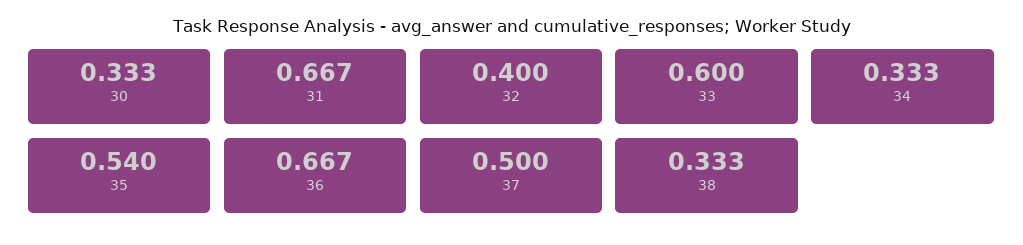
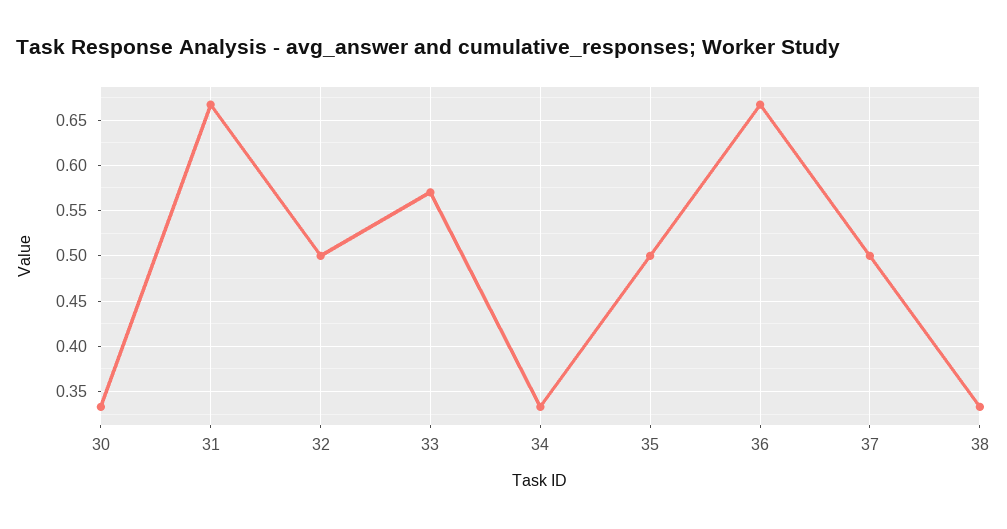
  {
    "30": 0.333,
    "31": 0.667,
-   "32": 0.4,
+   "32": 0.5,
-   "33": 0.6,
+   "33": 0.57,
    "34": 0.333,
-   "35": 0.54,
+   "35": 0.5,
    "36": 0.667,
    "37": 0.5,
    "38": 0.333
  }

